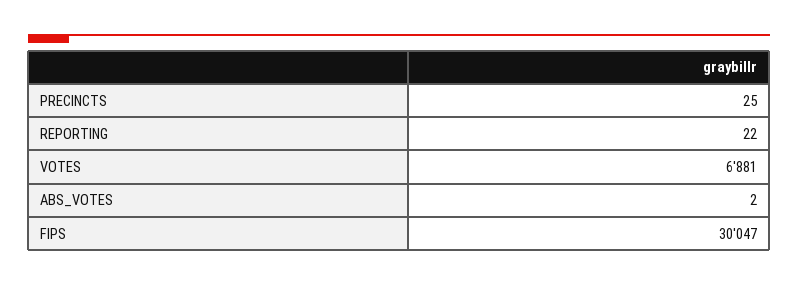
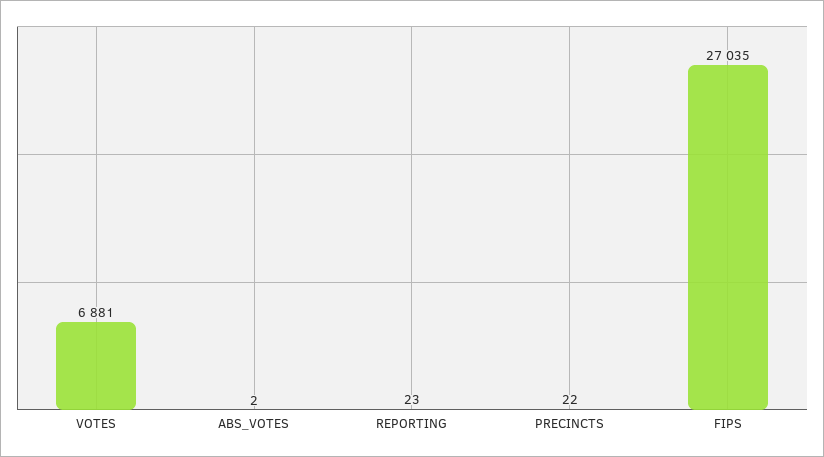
  {
-   "PRECINCTS": 25,
+   "PRECINCTS": 22,
-   "REPORTING": 22,
+   "REPORTING": 23,
    "VOTES": 6881,
    "ABS_VOTES": 2,
-   "FIPS": 30047
+   "FIPS": 27035
  }

